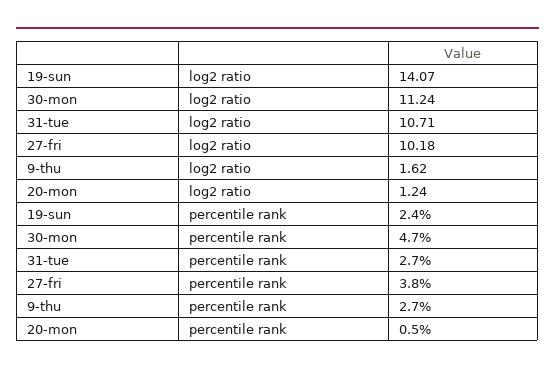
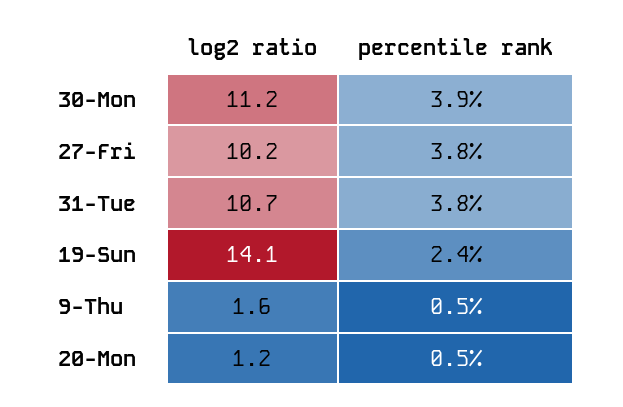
  {
    "19-sun": {
      "log2 ratio": 14.07,
      "percentile rank": 2.4
    },
    "30-mon": {
      "log2 ratio": 11.24,
-     "percentile rank": 4.7
+     "percentile rank": 3.9
    },
    "31-tue": {
      "log2 ratio": 10.71,
-     "percentile rank": 2.7
+     "percentile rank": 3.8
    },
    "27-fri": {
      "log2 ratio": 10.18,
      "percentile rank": 3.8
    },
    "9-thu": {
      "log2 ratio": 1.62,
-     "percentile rank": 2.7
+     "percentile rank": 0.5
    },
    "20-mon": {
      "log2 ratio": 1.24,
      "percentile rank": 0.5
    }
  }

